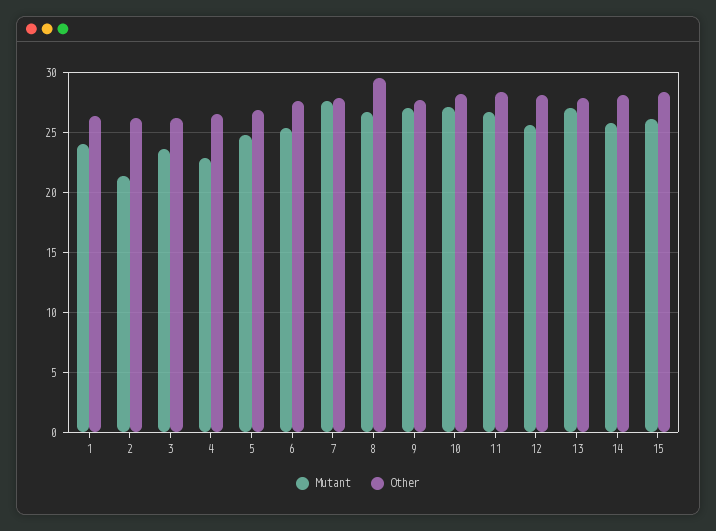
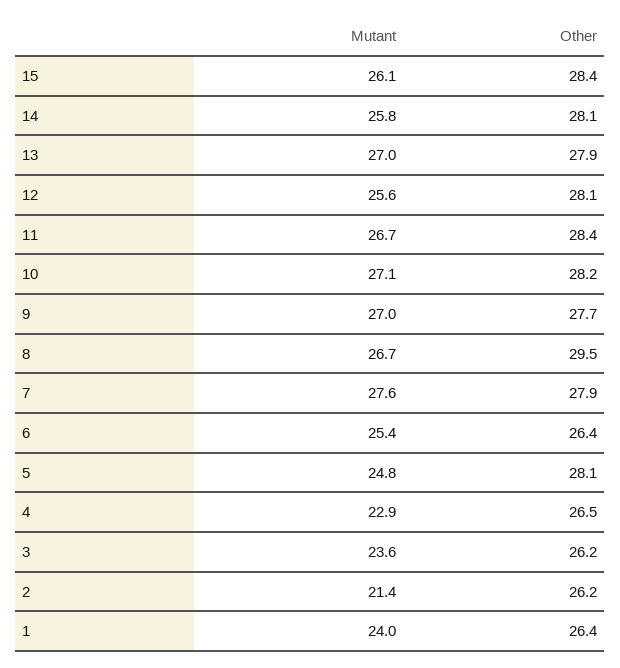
  {
    "Mutant": {
      "1": 24,
      "2": 21.4,
      "3": 23.6,
      "4": 22.9,
      "5": 24.8,
      "6": 25.4,
      "7": 27.6,
      "8": 26.7,
      "9": 27,
      "10": 27.1,
      "11": 26.7,
      "12": 25.6,
      "13": 27,
      "14": 25.8,
      "15": 26.1
    },
    "Other": {
      "1": 26.4,
      "2": 26.2,
      "3": 26.2,
      "4": 26.5,
-     "5": 27,
+     "5": 28.1,
-     "6": 27.5,
+     "6": 26.4,
      "7": 27.9,
      "8": 29.5,
      "9": 27.7,
      "10": 28.2,
      "11": 28.4,
      "12": 28.1,
      "13": 27.9,
      "14": 28.1,
      "15": 28.4
    }
  }

